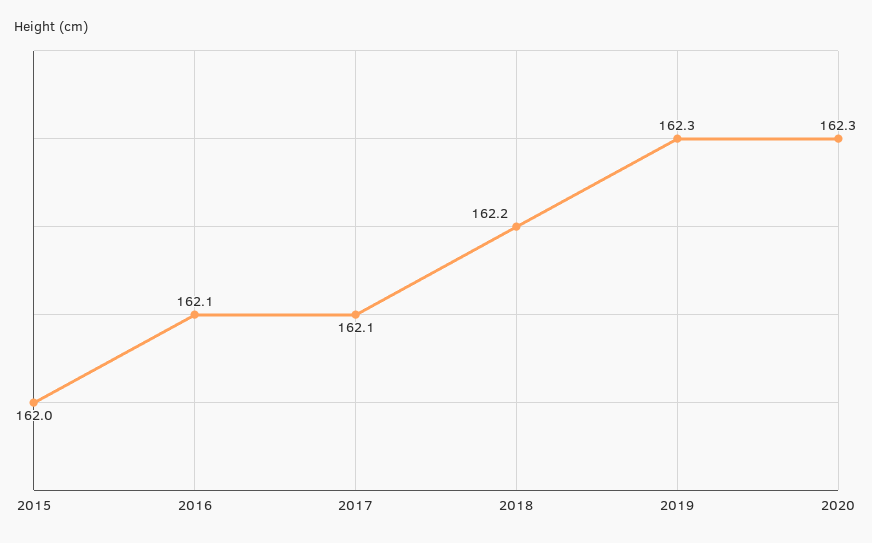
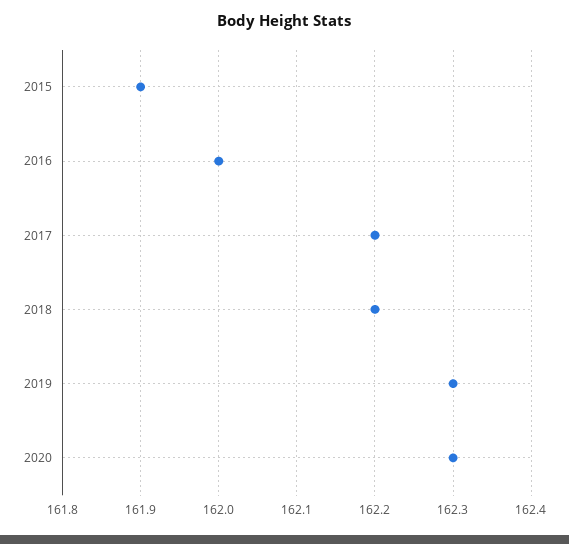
  {
-   "2015": 162,
+   "2015": 161.9,
-   "2016": 162.1,
+   "2016": 162,
-   "2017": 162.1,
+   "2017": 162.2,
    "2018": 162.2,
    "2019": 162.3,
    "2020": 162.3
  }

